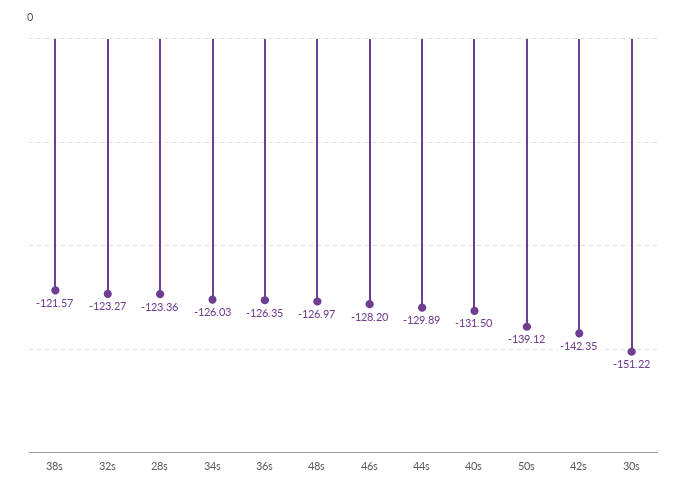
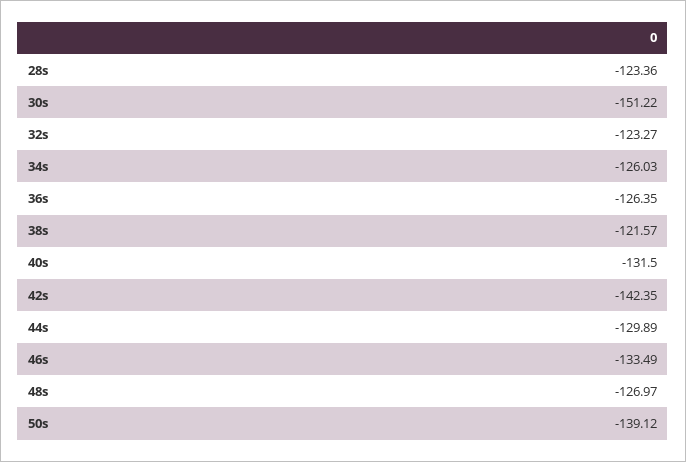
  {
    "38s": -121.57,
    "32s": -123.27,
    "28s": -123.36,
    "34s": -126.03,
    "36s": -126.35,
    "48s": -126.97,
-   "46s": -128.2,
+   "46s": -133.49,
    "44s": -129.89,
    "40s": -131.5,
    "50s": -139.12,
    "42s": -142.35,
    "30s": -151.22
  }

